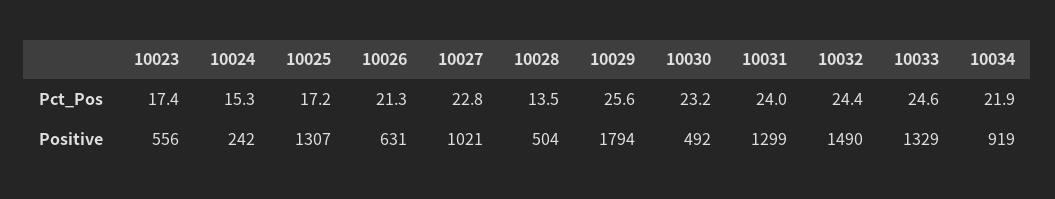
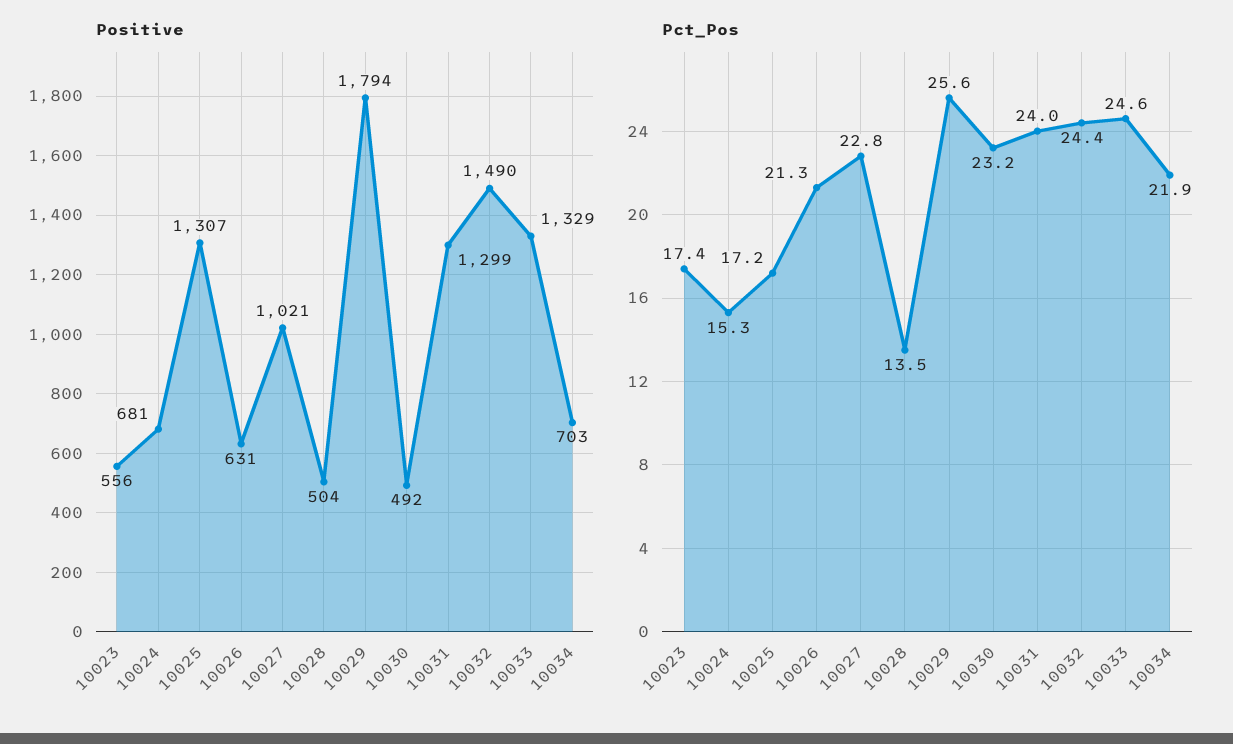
  {
    "Pct_Pos": {
      "10023": 17.4,
      "10024": 15.3,
      "10025": 17.2,
      "10026": 21.3,
      "10027": 22.8,
      "10028": 13.5,
      "10029": 25.6,
      "10030": 23.2,
      "10031": 24,
      "10032": 24.4,
      "10033": 24.6,
      "10034": 21.9
    },
    "Positive": {
      "10023": 556,
-     "10024": 242,
+     "10024": 681,
      "10025": 1307,
      "10026": 631,
      "10027": 1021,
      "10028": 504,
      "10029": 1794,
      "10030": 492,
      "10031": 1299,
      "10032": 1490,
      "10033": 1329,
-     "10034": 919
+     "10034": 703
    }
  }

